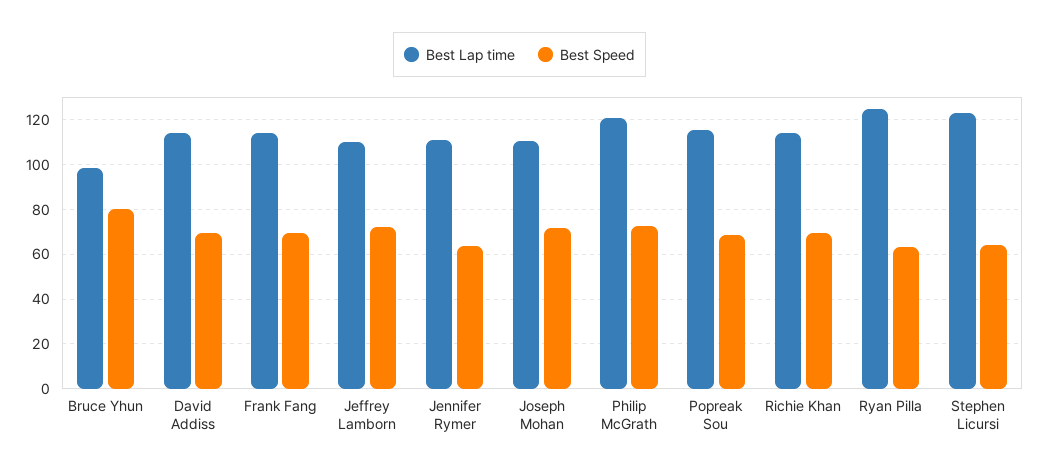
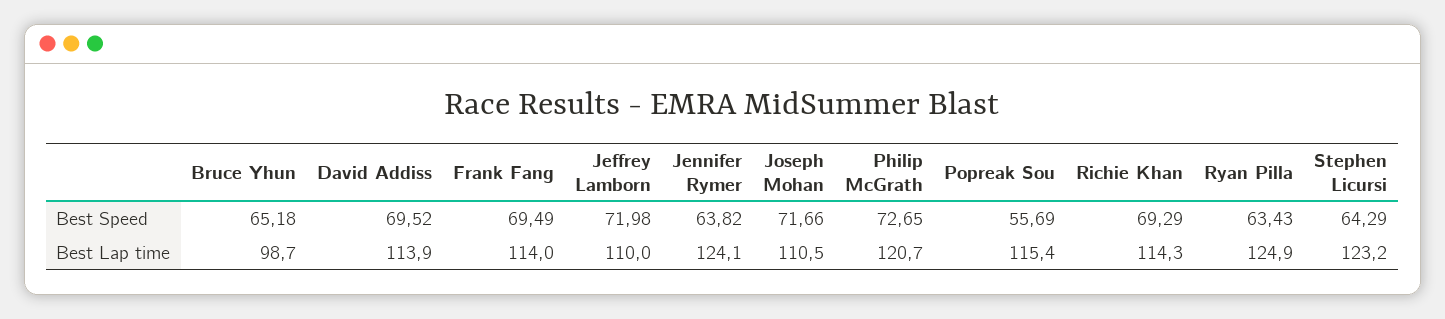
  {
    "Best Lap time": {
      "Bruce Yhun": 98.7,
      "David Addiss": 113.9,
      "Frank Fang": 114,
      "Jeffrey Lamborn": 110,
-     "Jennifer Rymer": 110,
+     "Jennifer Rymer": 124.1,
      "Joseph Mohan": 110.5,
      "Philip McGrath": 120.7,
      "Popreak Sou": 115.4,
      "Richie Khan": 114.3,
      "Ryan Pilla": 124.9,
      "Stephen Licursi": 123.2
    },
    "Best Speed": {
-     "Bruce Yhun": 80,
+     "Bruce Yhun": 65.18,
      "David Addiss": 69.52,
      "Frank Fang": 69.49,
      "Jeffrey Lamborn": 71.98,
      "Jennifer Rymer": 63.82,
      "Joseph Mohan": 71.66,
      "Philip McGrath": 72.65,
-     "Popreak Sou": 70,
+     "Popreak Sou": 55.69,
      "Richie Khan": 69.29,
      "Ryan Pilla": 63.43,
      "Stephen Licursi": 64.29
    }
  }

